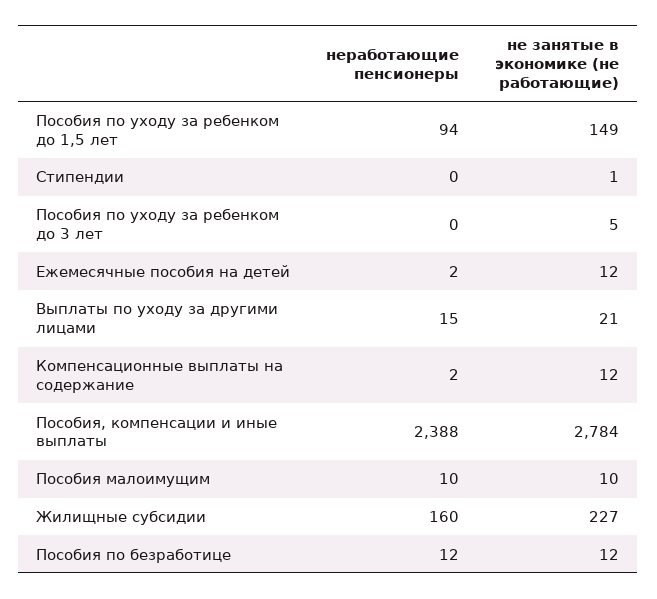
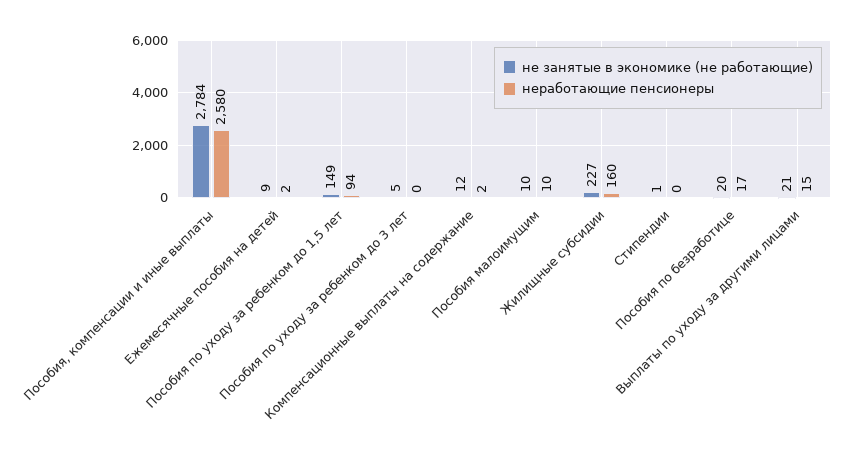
  {
    "неработающие пенсионеры": {
      "Пособия по уходу за ребенком до 1,5 лет": 94,
      "Стипендии": 0,
      "Пособия по уходу за ребенком до 3 лет": 0,
      "Ежемесячные пособия на детей": 2,
      "Выплаты по уходу за другими лицами": 15,
      "Компенсационные выплаты на содержание": 2,
-     "Пособия, компенсации и иные выплаты": 2388,
+     "Пособия, компенсации и иные выплаты": 2580,
      "Пособия малоимущим": 10,
      "Жилищные субсидии": 160,
-     "Пособия по безработице": 12
+     "Пособия по безработице": 17
    },
    "не занятые в экономике (не работающие)": {
      "Пособия по уходу за ребенком до 1,5 лет": 149,
      "Стипендии": 1,
      "Пособия по уходу за ребенком до 3 лет": 5,
-     "Ежемесячные пособия на детей": 12,
+     "Ежемесячные пособия на детей": 9,
      "Выплаты по уходу за другими лицами": 21,
      "Компенсационные выплаты на содержание": 12,
      "Пособия, компенсации и иные выплаты": 2784,
      "Пособия малоимущим": 10,
      "Жилищные субсидии": 227,
-     "Пособия по безработице": 12
+     "Пособия по безработице": 20
    }
  }

